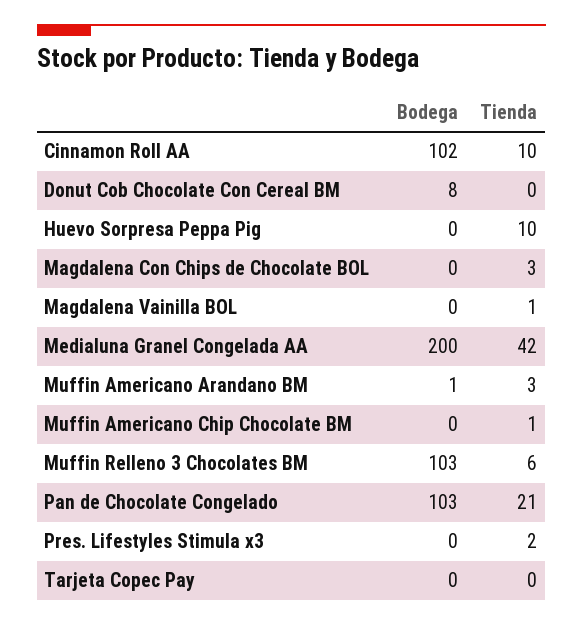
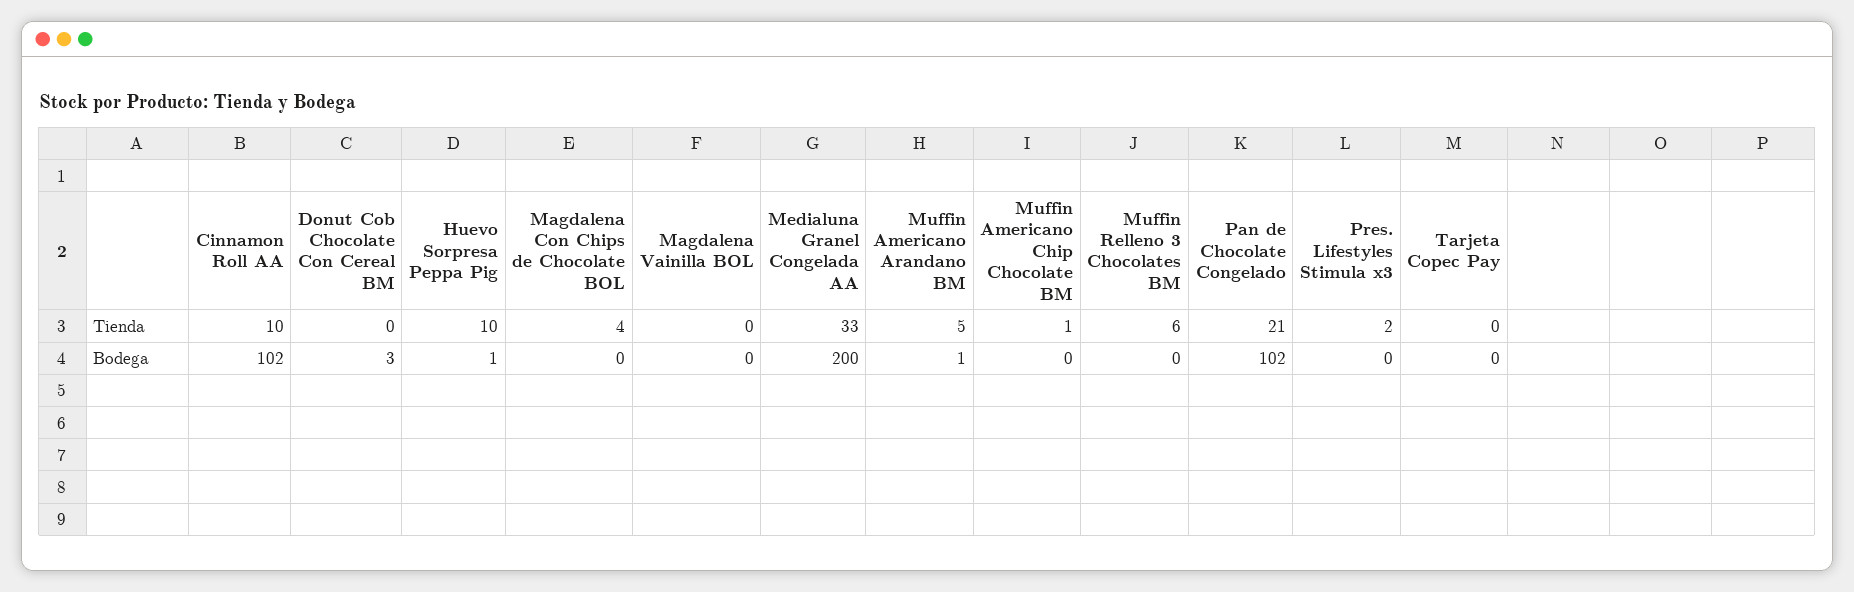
  {
    "Bodega": {
      "Cinnamon Roll AA": 102,
-     "Donut Cob Chocolate Con Cereal BM": 8,
+     "Donut Cob Chocolate Con Cereal BM": 3,
-     "Huevo Sorpresa Peppa Pig": 0,
+     "Huevo Sorpresa Peppa Pig": 1,
      "Magdalena Con Chips de Chocolate BOL": 0,
      "Magdalena Vainilla BOL": 0,
      "Medialuna Granel Congelada AA": 200,
      "Muffin Americano Arandano BM": 1,
      "Muffin Americano Chip Chocolate BM": 0,
-     "Muffin Relleno 3 Chocolates BM": 103,
+     "Muffin Relleno 3 Chocolates BM": 0,
-     "Pan de Chocolate Congelado": 103,
+     "Pan de Chocolate Congelado": 102,
      "Pres. Lifestyles Stimula x3": 0,
      "Tarjeta Copec Pay": 0
    },
    "Tienda": {
      "Cinnamon Roll AA": 10,
      "Donut Cob Chocolate Con Cereal BM": 0,
      "Huevo Sorpresa Peppa Pig": 10,
-     "Magdalena Con Chips de Chocolate BOL": 3,
+     "Magdalena Con Chips de Chocolate BOL": 4,
-     "Magdalena Vainilla BOL": 1,
+     "Magdalena Vainilla BOL": 0,
-     "Medialuna Granel Congelada AA": 42,
+     "Medialuna Granel Congelada AA": 33,
-     "Muffin Americano Arandano BM": 3,
+     "Muffin Americano Arandano BM": 5,
      "Muffin Americano Chip Chocolate BM": 1,
      "Muffin Relleno 3 Chocolates BM": 6,
      "Pan de Chocolate Congelado": 21,
      "Pres. Lifestyles Stimula x3": 2,
      "Tarjeta Copec Pay": 0
    }
  }

